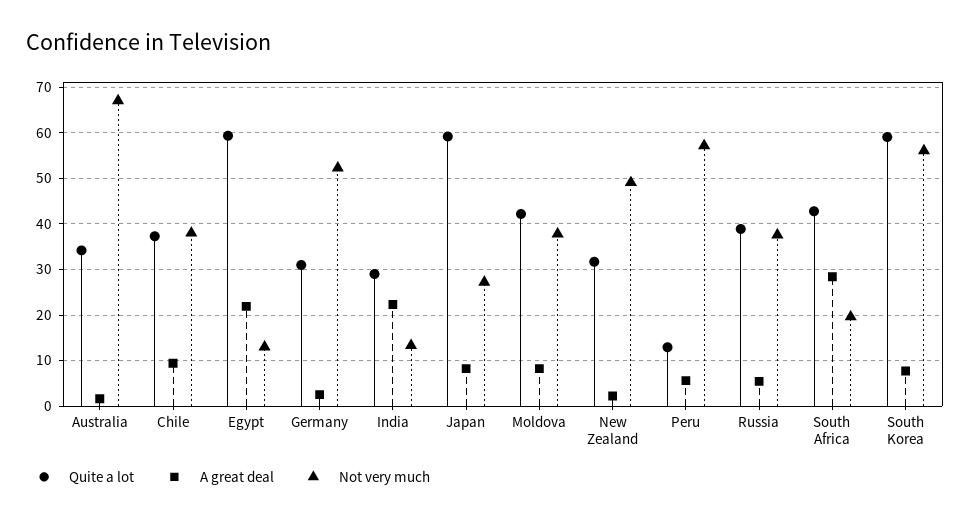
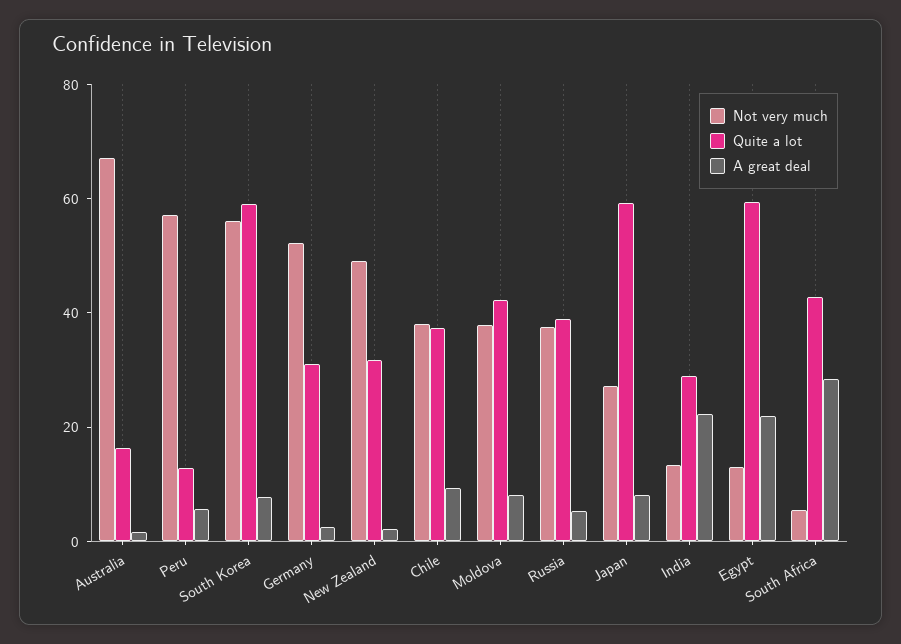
  {
    "Quite a lot": {
-     "Australia": 34,
+     "Australia": 15,
      "Chile": 38,
      "Egypt": 60,
      "Germany": 32,
      "India": 30,
      "Japan": 60,
      "Moldova": 42,
      "New Zealand": 32,
      "Peru": 12,
      "Russia": 38,
      "South Africa": 42,
      "South Korea": 60
    },
    "A great deal": {
      "Australia": 2,
      "Chile": 10,
      "Egypt": 22,
      "Germany": 2,
      "India": 22,
      "Japan": 8,
      "Moldova": 8,
      "New Zealand": 2,
      "Peru": 6,
      "Russia": 6,
      "South Africa": 28,
      "South Korea": 8
    },
    "Not very much": {
      "Australia": 68,
      "Chile": 38,
      "Egypt": 14,
      "Germany": 52,
      "India": 14,
      "Japan": 28,
      "Moldova": 38,
      "New Zealand": 50,
      "Peru": 58,
      "Russia": 38,
-     "South Africa": 20,
+     "South Africa": 5,
      "South Korea": 56
    }
  }

